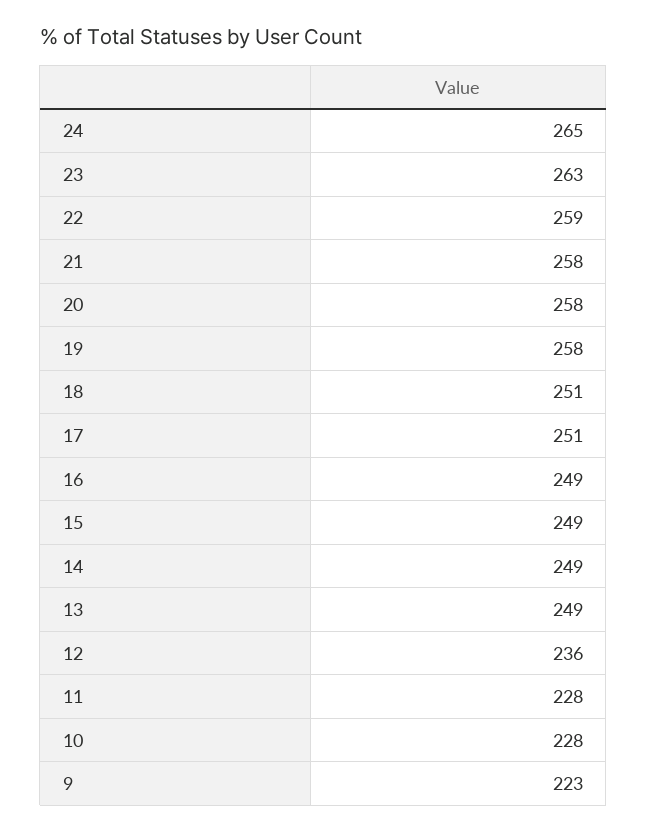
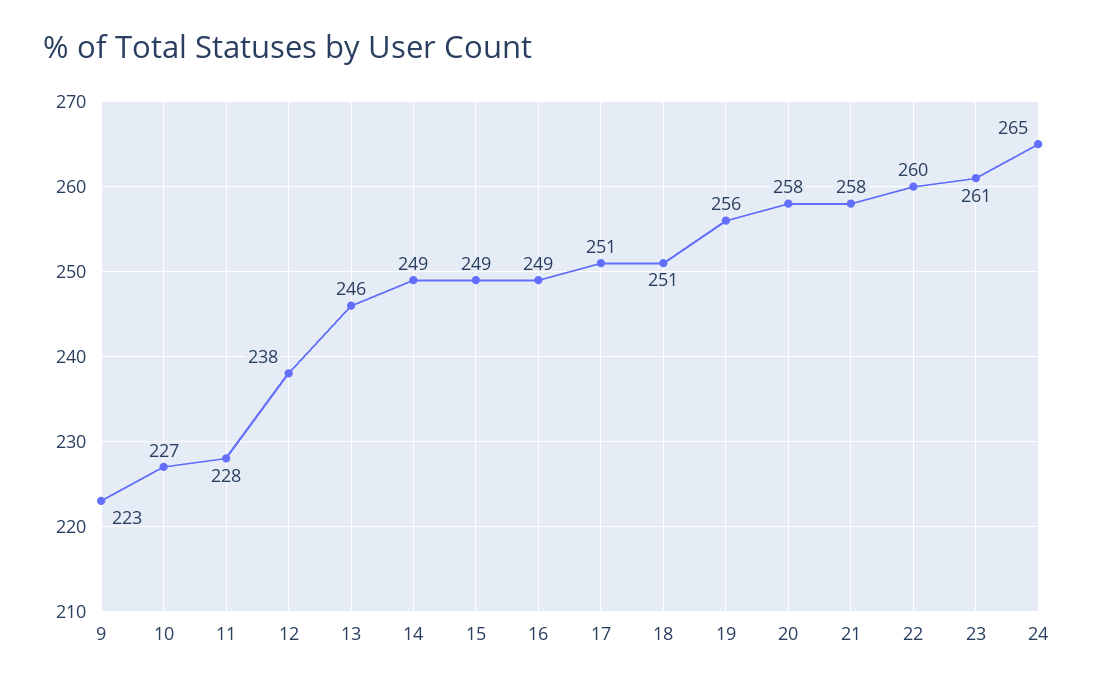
  {
    "24": 265,
-   "23": 263,
+   "23": 261,
-   "22": 259,
+   "22": 260,
    "21": 258,
    "20": 258,
-   "19": 258,
+   "19": 256,
    "18": 251,
    "17": 251,
    "16": 249,
    "15": 249,
    "14": 249,
-   "13": 249,
+   "13": 246,
-   "12": 236,
+   "12": 238,
    "11": 228,
-   "10": 228,
+   "10": 227,
    "9": 223
  }

